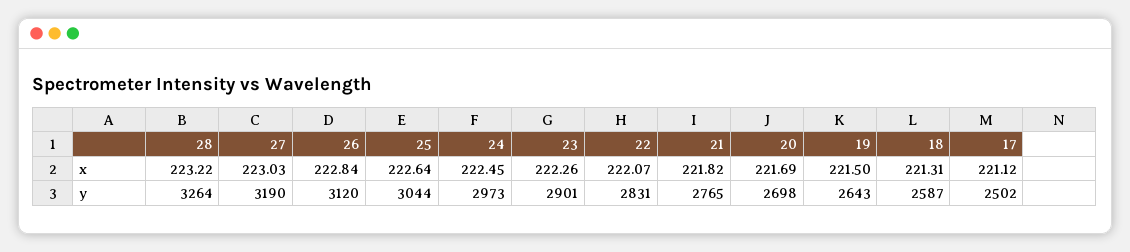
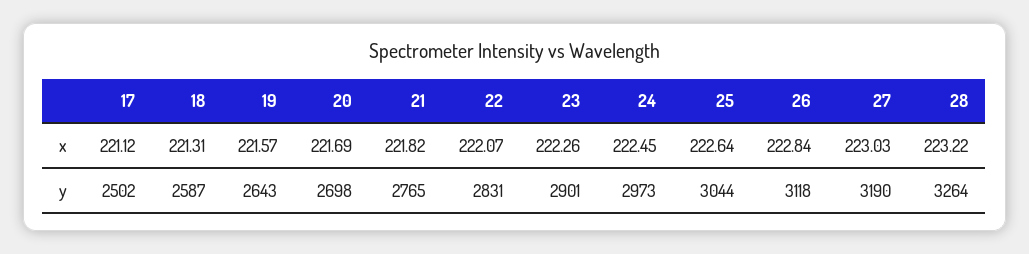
  {
    "28": {
      "x": 223.22,
      "y": 3264
    },
    "27": {
      "x": 223.03,
      "y": 3190
    },
    "26": {
      "x": 222.84,
-     "y": 3120
+     "y": 3118
    },
    "25": {
      "x": 222.64,
      "y": 3044
    },
    "24": {
      "x": 222.45,
      "y": 2973
    },
    "23": {
      "x": 222.26,
      "y": 2901
    },
    "22": {
      "x": 222.07,
      "y": 2831
    },
    "21": {
      "x": 221.82,
      "y": 2765
    },
    "20": {
      "x": 221.69,
      "y": 2698
    },
    "19": {
-     "x": 221.5,
+     "x": 221.57,
      "y": 2643
    },
    "18": {
      "x": 221.31,
      "y": 2587
    },
    "17": {
      "x": 221.12,
      "y": 2502
    }
  }

